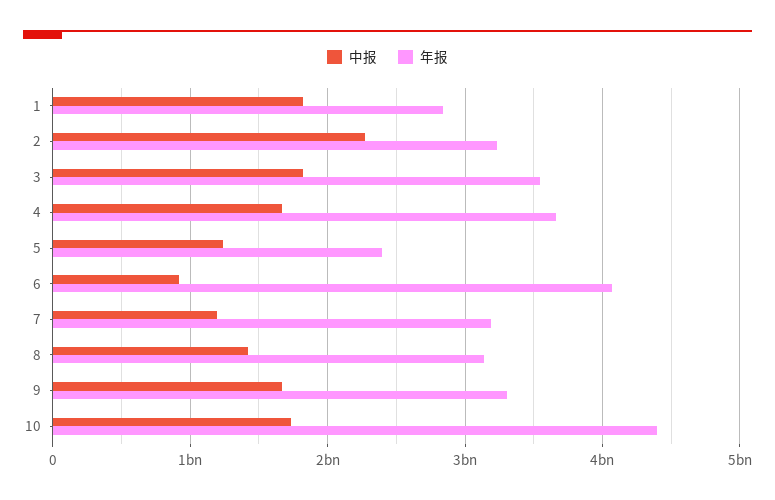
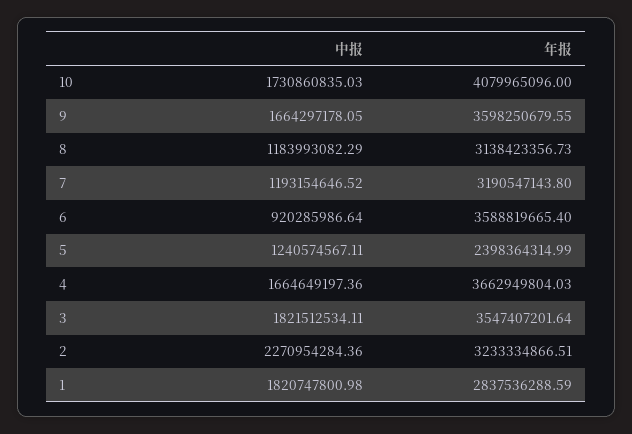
  {
    "中报": {
      "1": 1820747800.98,
      "2": 2270954284.36,
      "3": 1821512534.11,
      "4": 1664649197.36,
      "5": 1240574567.11,
      "6": 920285986.64,
      "7": 1193154646.52,
-     "8": 1400000000,
+     "8": 1183993082.29,
      "9": 1664297178.05,
      "10": 1730860835.03
    },
    "年报": {
      "1": 2837536288.59,
      "2": 3233334866.51,
      "3": 3547407201.64,
      "4": 3662949804.03,
      "5": 2398364314.99,
-     "6": 4100000000,
+     "6": 3588819665.4,
      "7": 3190547143.8,
      "8": 3138423356.73,
-     "9": 3300000000,
+     "9": 3598250679.55,
-     "10": 4400000000
+     "10": 4079965096
    }
  }

